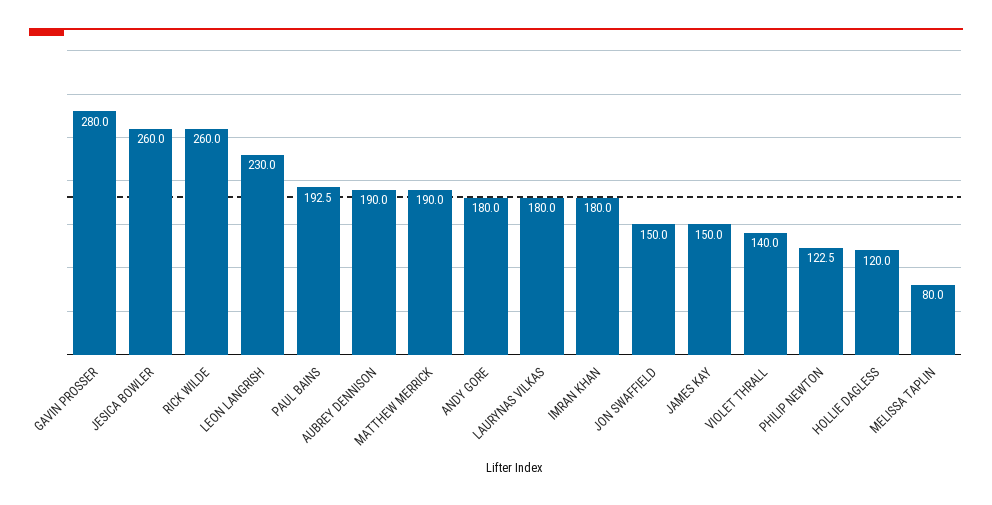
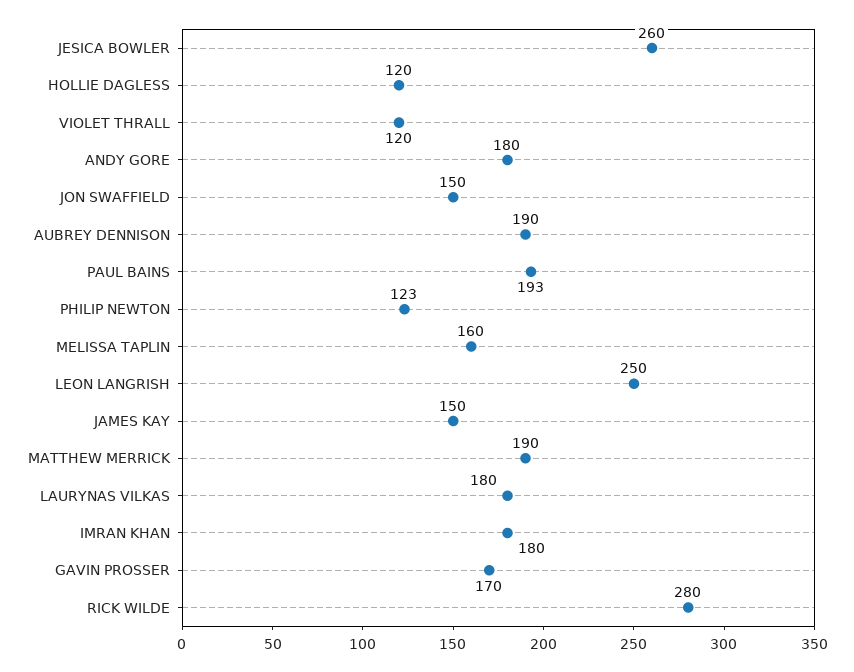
  {
-   "GAVIN PROSSER": 280,
+   "GAVIN PROSSER": 170,
    "JESICA BOWLER": 260,
-   "RICK WILDE": 260,
+   "RICK WILDE": 280,
-   "LEON LANGRISH": 230,
+   "LEON LANGRISH": 250,
    "PAUL BAINS": 192.5,
    "AUBREY DENNISON": 190,
    "MATTHEW MERRICK": 190,
    "ANDY GORE": 180,
    "LAURYNAS VILKAS": 180,
    "IMRAN KHAN": 180,
    "JON SWAFFIELD": 150,
    "JAMES KAY": 150,
-   "VIOLET THRALL": 140,
+   "VIOLET THRALL": 120,
    "PHILIP NEWTON": 122.5,
    "HOLLIE DAGLESS": 120,
-   "MELISSA TAPLIN": 80
+   "MELISSA TAPLIN": 160
  }

